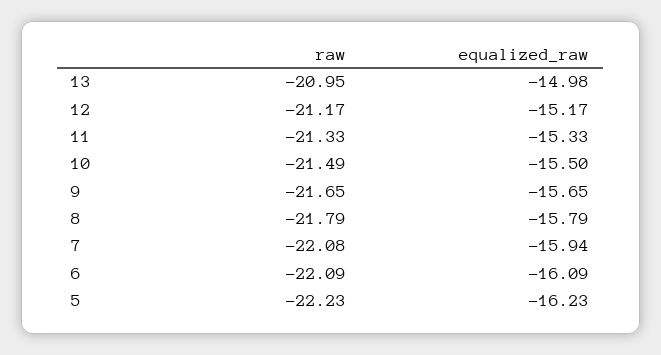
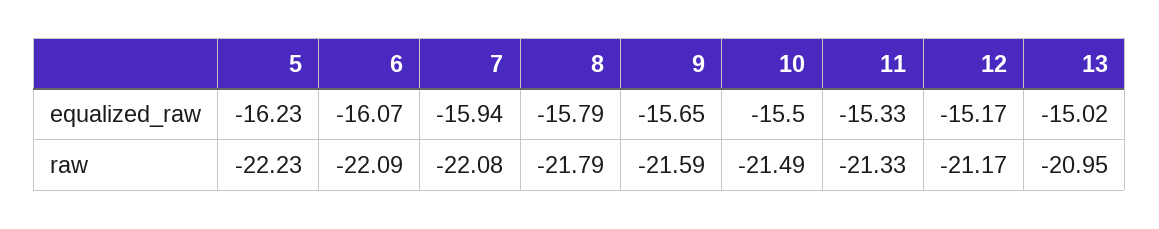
  {
    "raw": {
      "13": -20.95,
      "12": -21.17,
      "11": -21.33,
      "10": -21.49,
-     "9": -21.65,
+     "9": -21.59,
      "8": -21.79,
      "7": -22.08,
      "6": -22.09,
      "5": -22.23
    },
    "equalized_raw": {
-     "13": -14.98,
+     "13": -15.02,
      "12": -15.17,
      "11": -15.33,
      "10": -15.5,
      "9": -15.65,
      "8": -15.79,
      "7": -15.94,
-     "6": -16.09,
+     "6": -16.07,
      "5": -16.23
    }
  }

